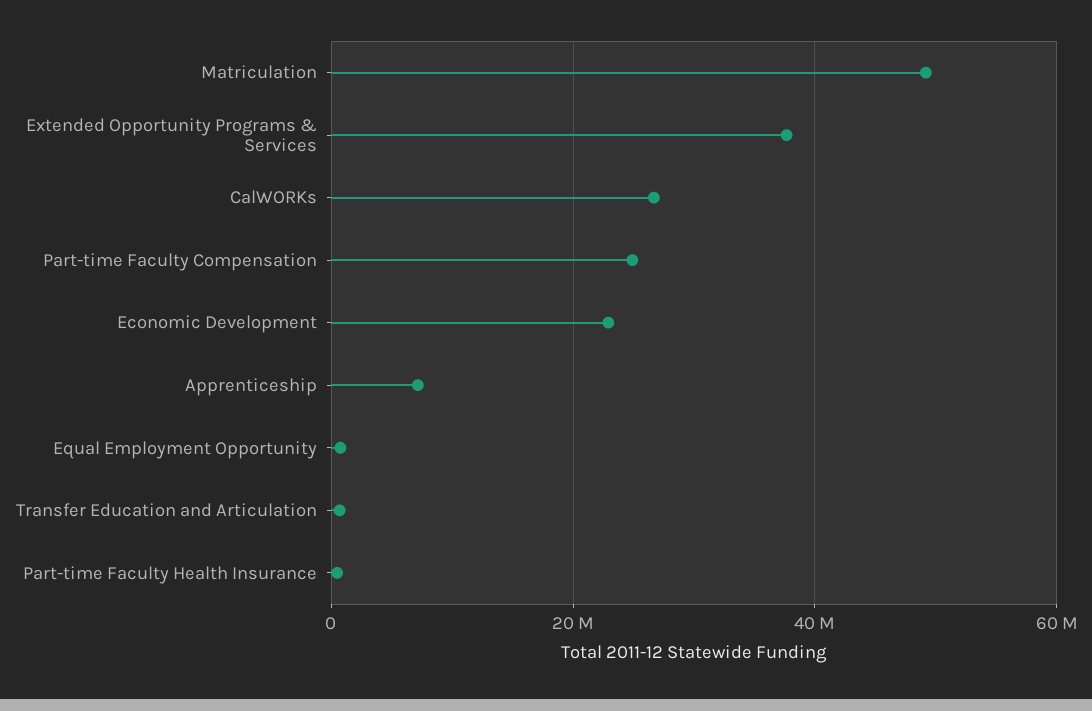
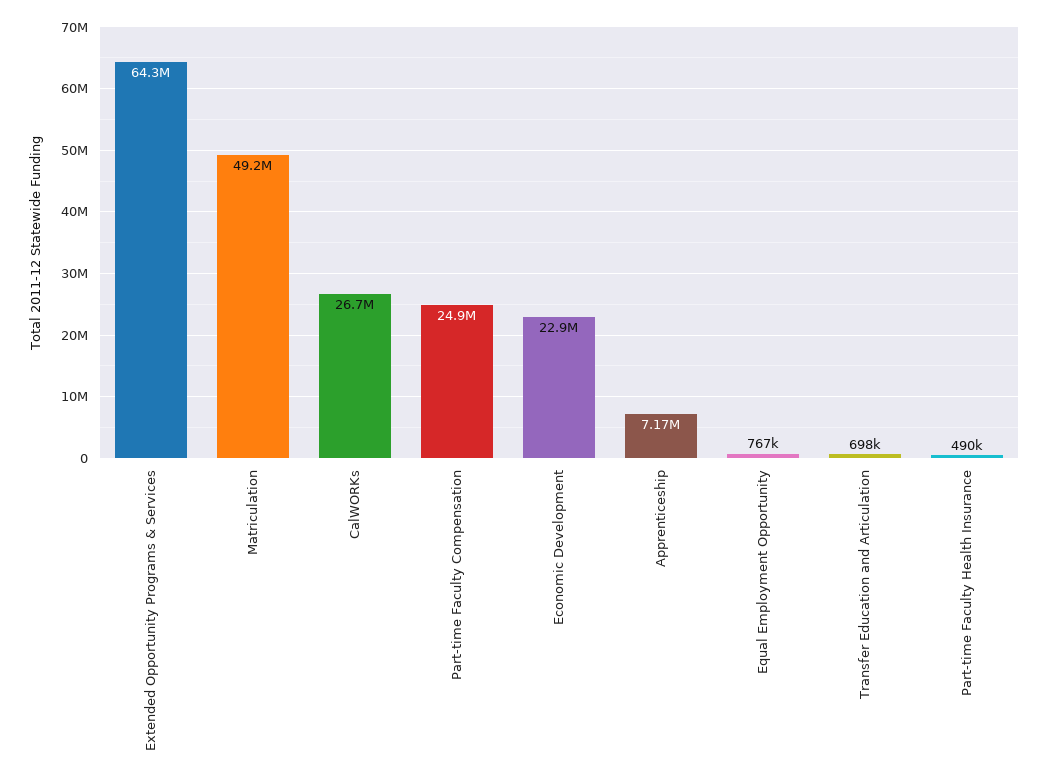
  {
    "Matriculation": 49200000,
-   "Extended Opportunity Programs & Services": 38000000,
+   "Extended Opportunity Programs & Services": 64300000,
    "CalWORKs": 26700000,
    "Part-time Faculty Compensation": 24900000,
    "Economic Development": 22900000,
    "Apprenticeship": 7170000,
    "Equal Employment Opportunity": 767000,
    "Transfer Education and Articulation": 698000,
    "Part-time Faculty Health Insurance": 490000
  }

